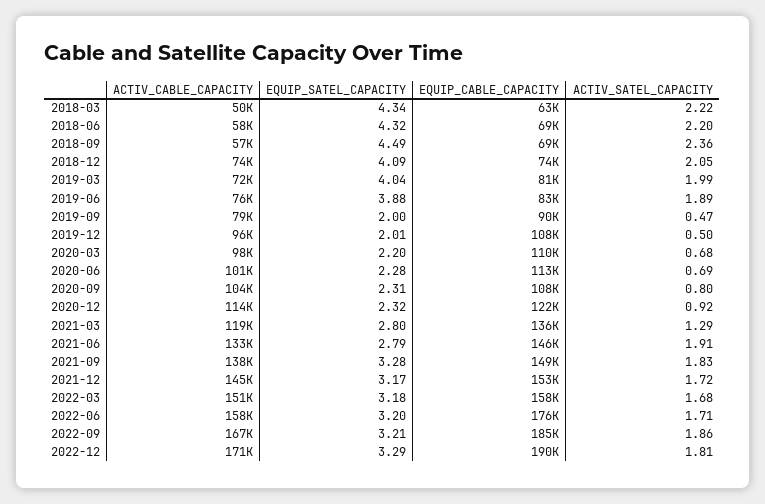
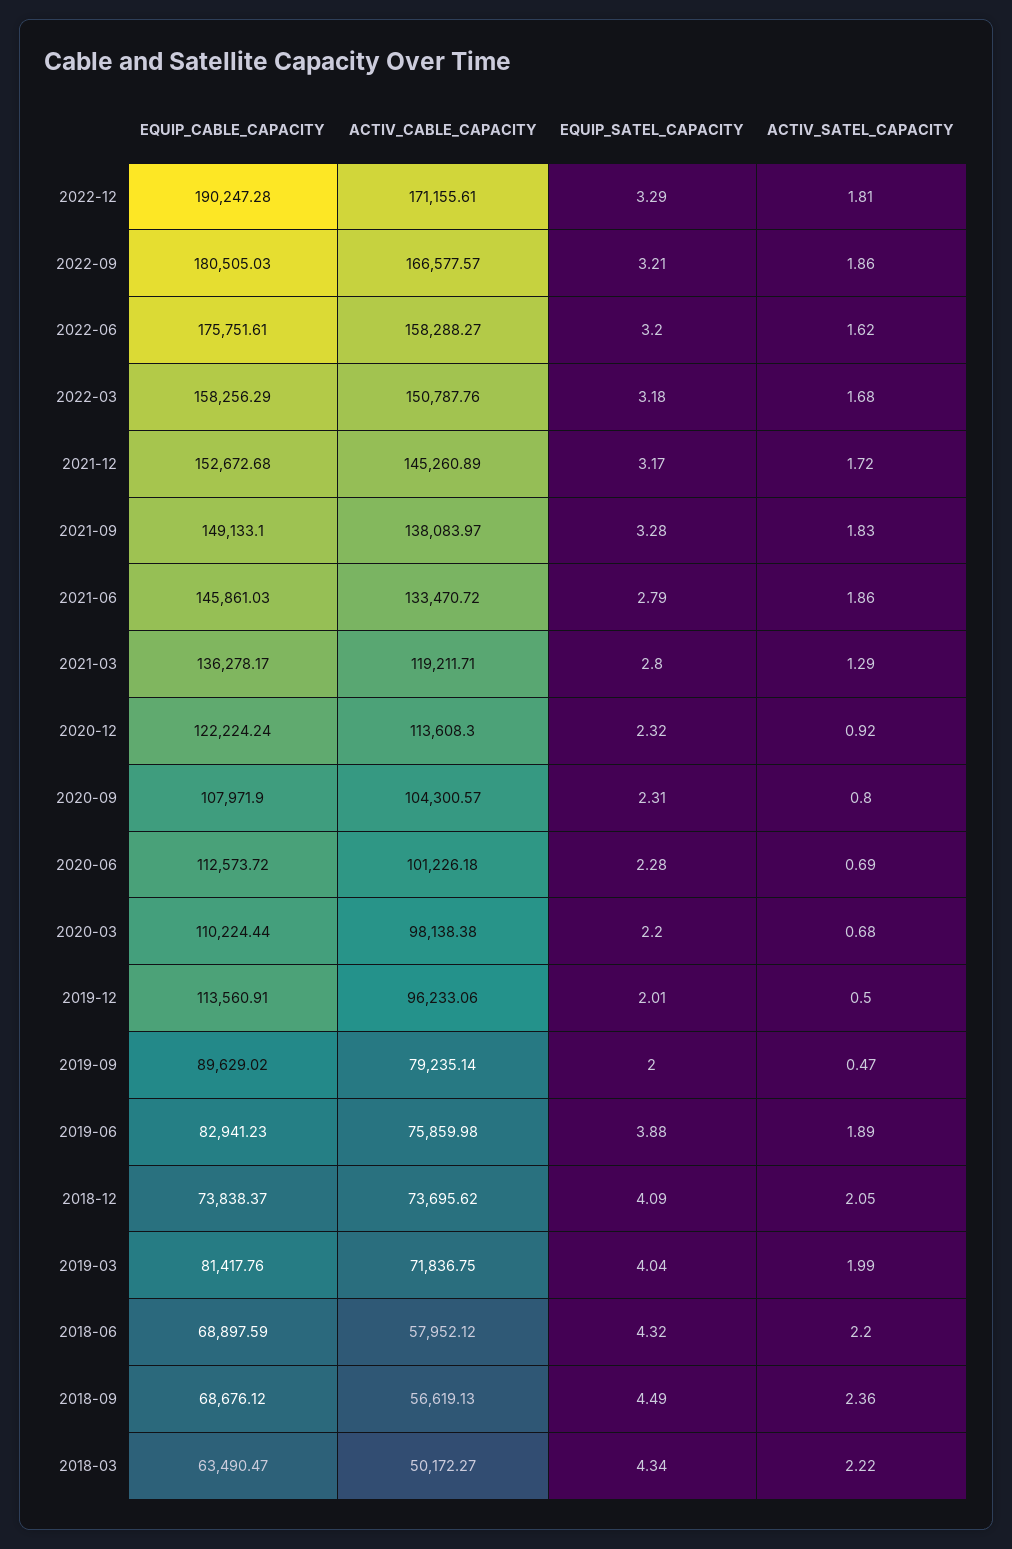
  {
    "ACTIV_CABLE_CAPACITY": {
      "2018-03": 50172.27,
      "2018-06": 57952.12,
      "2018-09": 56619.13,
      "2018-12": 73695.62,
      "2019-03": 71836.75,
      "2019-06": 75859.98,
      "2019-09": 79235.14,
      "2019-12": 96233.06,
      "2020-03": 98138.38,
      "2020-06": 101226.18,
      "2020-09": 104300.57,
      "2020-12": 113608.3,
      "2021-03": 119211.71,
      "2021-06": 133470.72,
      "2021-09": 138083.97,
      "2021-12": 145260.89,
      "2022-03": 150787.76,
      "2022-06": 158288.27,
      "2022-09": 166577.57,
      "2022-12": 171155.61
    },
    "EQUIP_SATEL_CAPACITY": {
      "2018-03": 4.34,
      "2018-06": 4.32,
      "2018-09": 4.49,
      "2018-12": 4.09,
      "2019-03": 4.04,
      "2019-06": 3.88,
      "2019-09": 2,
      "2019-12": 2.01,
      "2020-03": 2.2,
      "2020-06": 2.28,
      "2020-09": 2.31,
      "2020-12": 2.32,
      "2021-03": 2.8,
      "2021-06": 2.79,
      "2021-09": 3.28,
      "2021-12": 3.17,
      "2022-03": 3.18,
      "2022-06": 3.2,
      "2022-09": 3.21,
      "2022-12": 3.29
    },
    "EQUIP_CABLE_CAPACITY": {
      "2018-03": 63490.47,
      "2018-06": 68897.59,
      "2018-09": 68676.12,
      "2018-12": 73838.37,
      "2019-03": 81417.76,
      "2019-06": 82941.23,
      "2019-09": 89629.02,
-     "2019-12": 108000,
+     "2019-12": 113560.91,
      "2020-03": 110224.44,
      "2020-06": 112573.72,
      "2020-09": 107971.9,
      "2020-12": 122224.24,
      "2021-03": 136278.17,
      "2021-06": 145861.03,
      "2021-09": 149133.1,
      "2021-12": 152672.68,
      "2022-03": 158256.29,
      "2022-06": 175751.61,
-     "2022-09": 185000,
+     "2022-09": 180505.03,
      "2022-12": 190247.28
    },
    "ACTIV_SATEL_CAPACITY": {
      "2018-03": 2.22,
      "2018-06": 2.2,
      "2018-09": 2.36,
      "2018-12": 2.05,
      "2019-03": 1.99,
      "2019-06": 1.89,
      "2019-09": 0.47,
      "2019-12": 0.5,
      "2020-03": 0.68,
      "2020-06": 0.69,
      "2020-09": 0.8,
      "2020-12": 0.92,
      "2021-03": 1.29,
-     "2021-06": 1.91,
+     "2021-06": 1.86,
      "2021-09": 1.83,
      "2021-12": 1.72,
      "2022-03": 1.68,
-     "2022-06": 1.71,
+     "2022-06": 1.62,
      "2022-09": 1.86,
      "2022-12": 1.81
    }
  }

